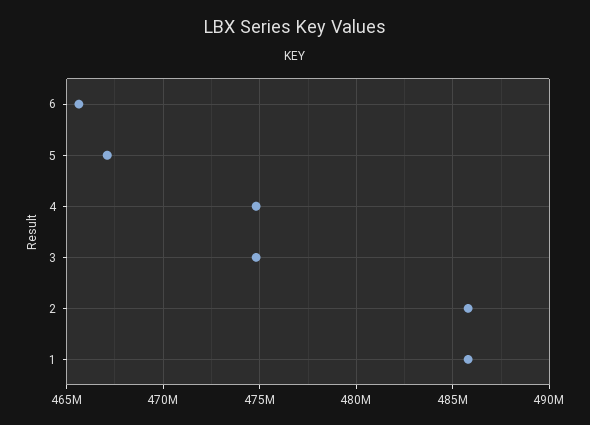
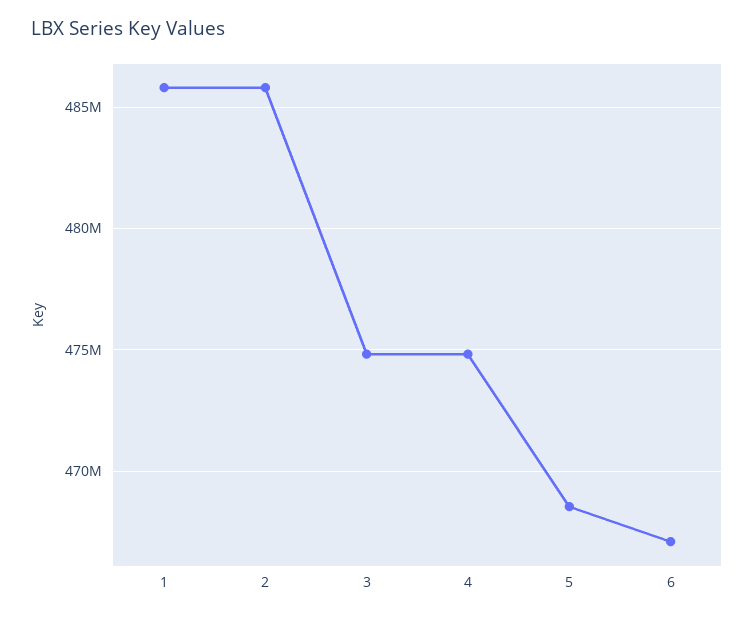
  {
-   "6": 465500000,
+   "6": 467000000,
-   "5": 467000000,
+   "5": 468500000,
    "4": 475000000,
    "3": 475000000,
    "2": 486000000,
    "1": 486000000
  }

